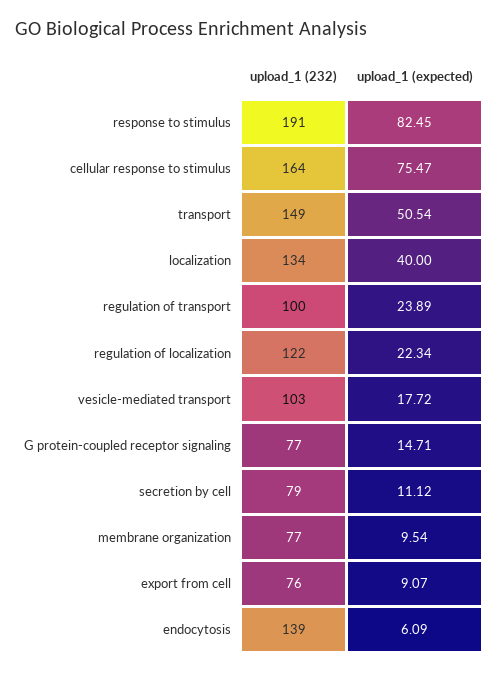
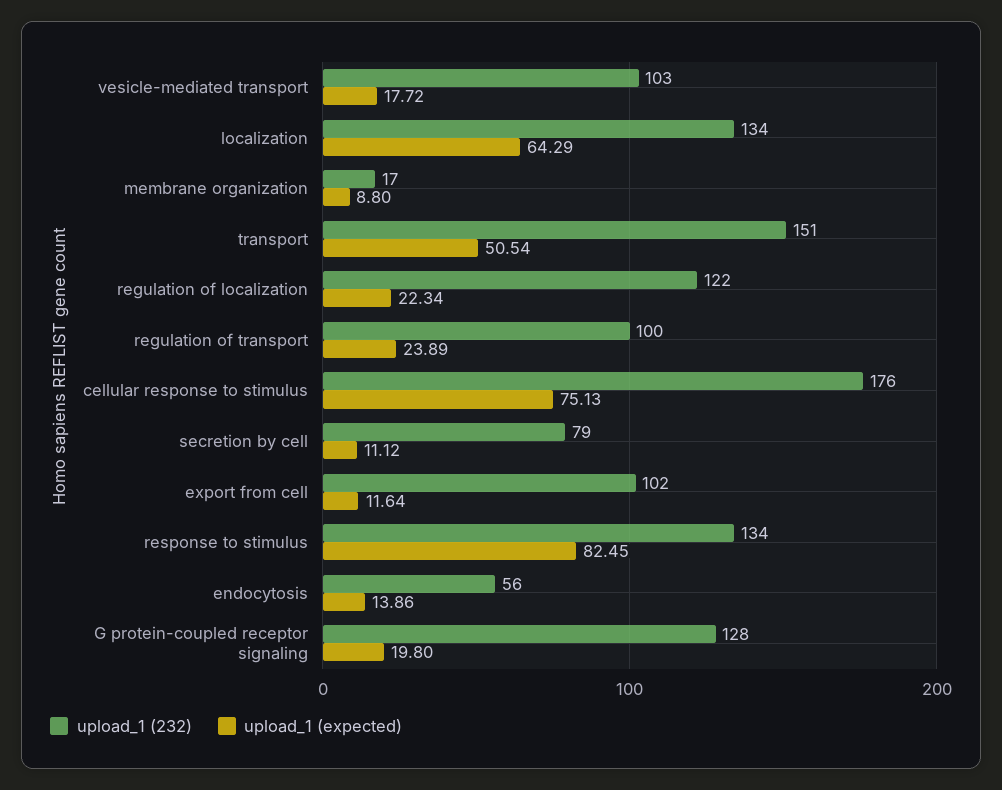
  {
    "upload_1 (232)": {
-     "response to stimulus": 191,
+     "response to stimulus": 134,
-     "cellular response to stimulus": 164,
+     "cellular response to stimulus": 176,
-     "transport": 149,
+     "transport": 151,
      "localization": 134,
      "regulation of transport": 100,
      "regulation of localization": 122,
      "vesicle-mediated transport": 103,
-     "G protein-coupled receptor signaling": 77,
+     "G protein-coupled receptor signaling": 128,
      "secretion by cell": 79,
-     "membrane organization": 77,
+     "membrane organization": 17,
-     "export from cell": 76,
+     "export from cell": 102,
-     "endocytosis": 139
+     "endocytosis": 56
    },
    "upload_1 (expected)": {
      "response to stimulus": 82.45,
-     "cellular response to stimulus": 75.47,
+     "cellular response to stimulus": 75.13,
      "transport": 50.54,
-     "localization": 40,
+     "localization": 64.29,
      "regulation of transport": 23.89,
      "regulation of localization": 22.34,
      "vesicle-mediated transport": 17.72,
-     "G protein-coupled receptor signaling": 14.71,
+     "G protein-coupled receptor signaling": 19.8,
      "secretion by cell": 11.12,
-     "membrane organization": 9.54,
+     "membrane organization": 8.8,
-     "export from cell": 9.07,
+     "export from cell": 11.64,
-     "endocytosis": 6.09
+     "endocytosis": 13.86
    }
  }

